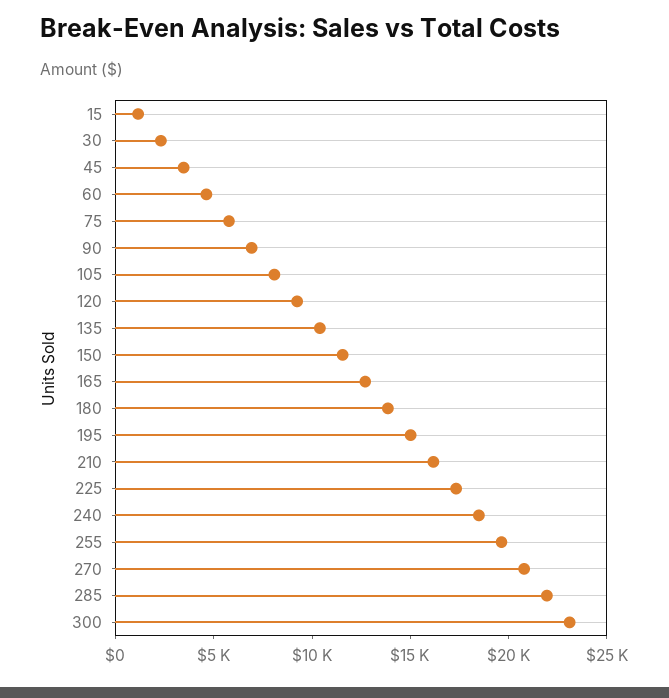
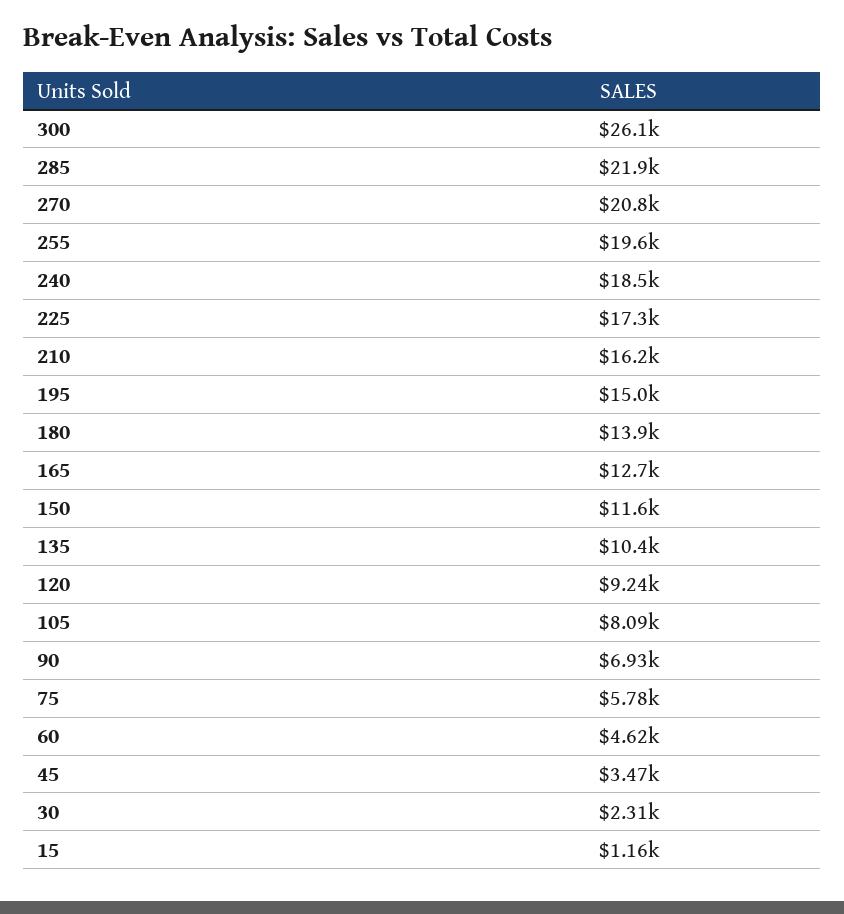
  {
    "15": 1160,
    "30": 2310,
    "45": 3470,
    "60": 4620,
    "75": 5780,
    "90": 6930,
    "105": 8090,
    "120": 9240,
    "135": 10400,
    "150": 11600,
    "165": 12700,
    "180": 13900,
    "195": 15000,
    "210": 16200,
    "225": 17300,
    "240": 18500,
    "255": 19600,
    "270": 20800,
    "285": 21900,
-   "300": 23000
+   "300": 26100
  }

